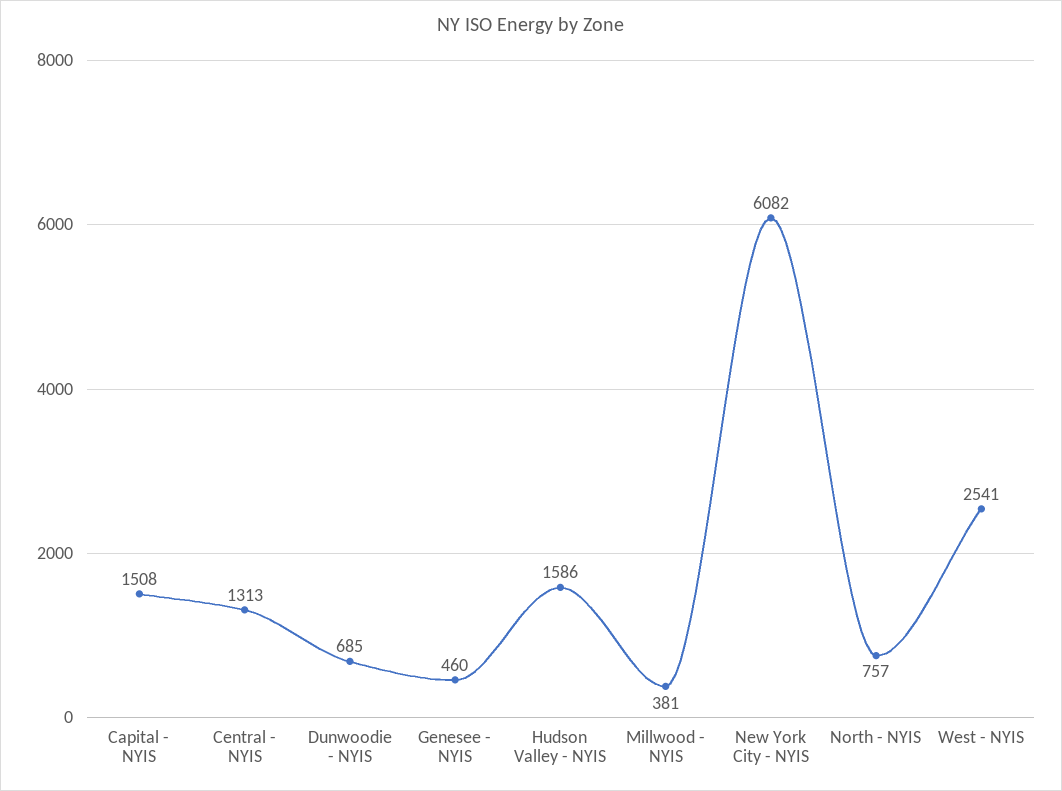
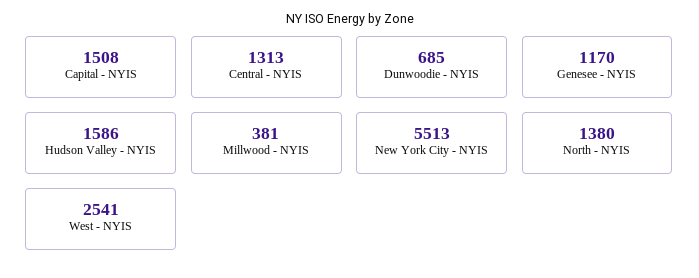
  {
    "Capital - NYIS": 1508,
    "Central - NYIS": 1313,
    "Dunwoodie - NYIS": 685,
-   "Genesee - NYIS": 460,
+   "Genesee - NYIS": 1170,
    "Hudson Valley - NYIS": 1586,
    "Millwood - NYIS": 381,
-   "New York City - NYIS": 6082,
+   "New York City - NYIS": 5513,
-   "North - NYIS": 757,
+   "North - NYIS": 1380,
    "West - NYIS": 2541
  }

